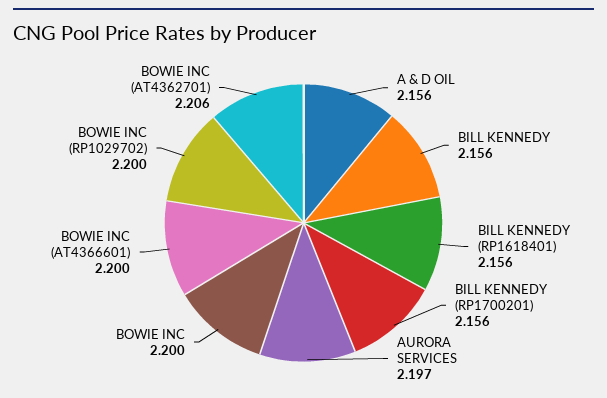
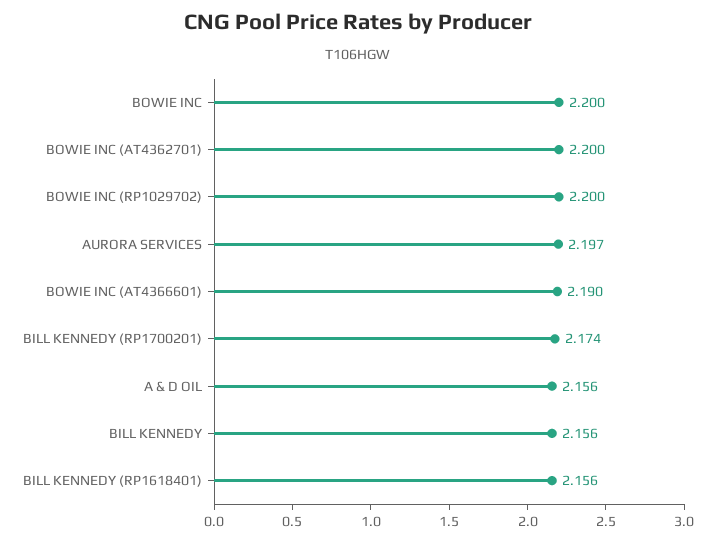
  {
    "A & D OIL": 2.156,
    "BILL KENNEDY": 2.156,
    "BILL KENNEDY (RP1618401)": 2.156,
-   "BILL KENNEDY (RP1700201)": 2.156,
+   "BILL KENNEDY (RP1700201)": 2.174,
    "AURORA SERVICES": 2.197,
    "BOWIE INC": 2.2,
-   "BOWIE INC (AT4366601)": 2.2,
+   "BOWIE INC (AT4366601)": 2.19,
    "BOWIE INC (RP1029702)": 2.2,
-   "BOWIE INC (AT4362701)": 2.206
+   "BOWIE INC (AT4362701)": 2.2
  }

